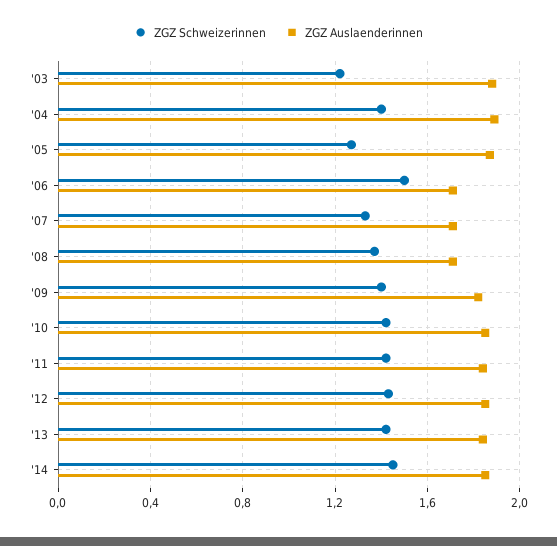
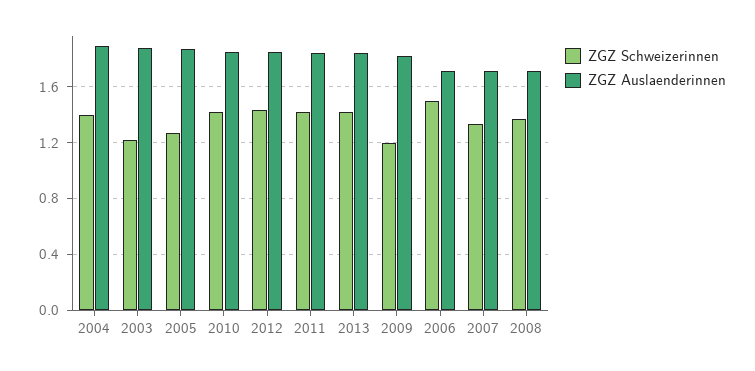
  {
    "ZGZ Schweizerinnen": {
      "'03": 1.2,
      "'04": 1.4,
      "'05": 1.25,
      "'06": 1.5,
      "'07": 1.35,
      "'08": 1.35,
-     "'09": 1.4,
+     "'09": 1.2,
      "'10": 1.4,
      "'11": 1.4,
      "'12": 1.45,
-     "'13": 1.4,
+     "'13": 1.4
-     "'14": 1.45
    },
    "ZGZ Auslaenderinnen": {
      "'03": 1.9,
      "'04": 1.9,
      "'05": 1.85,
      "'06": 1.7,
      "'07": 1.7,
      "'08": 1.7,
      "'09": 1.8,
      "'10": 1.85,
      "'11": 1.85,
      "'12": 1.85,
-     "'13": 1.85,
+     "'13": 1.85
-     "'14": 1.85
    }
  }

